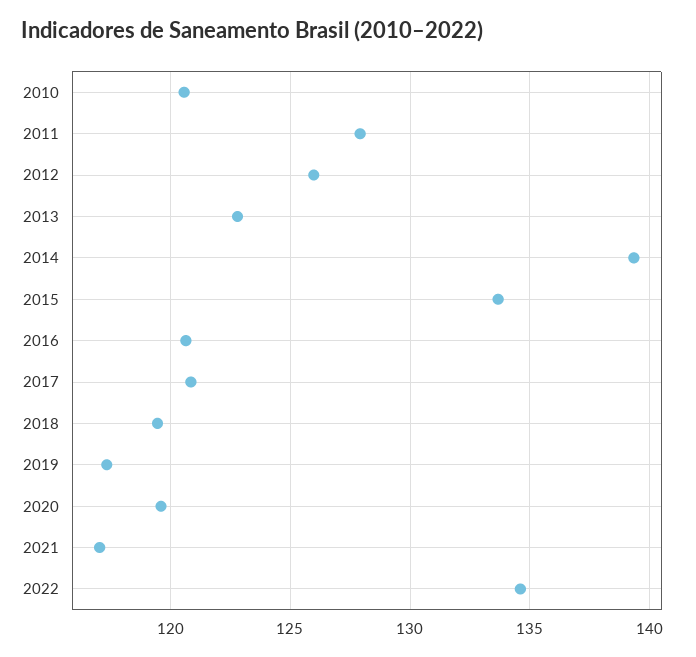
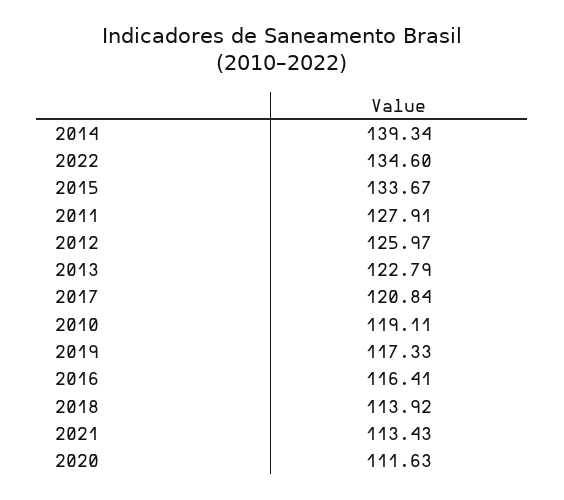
  {
-   "2010": 120.5,
+   "2010": 119.11,
    "2011": 127.91,
    "2012": 125.97,
    "2013": 122.79,
    "2014": 139.34,
    "2015": 133.67,
-   "2016": 120.5,
+   "2016": 116.41,
    "2017": 120.84,
-   "2018": 119.5,
+   "2018": 113.92,
    "2019": 117.33,
-   "2020": 119.5,
+   "2020": 111.63,
-   "2021": 117,
+   "2021": 113.43,
    "2022": 134.6
  }

